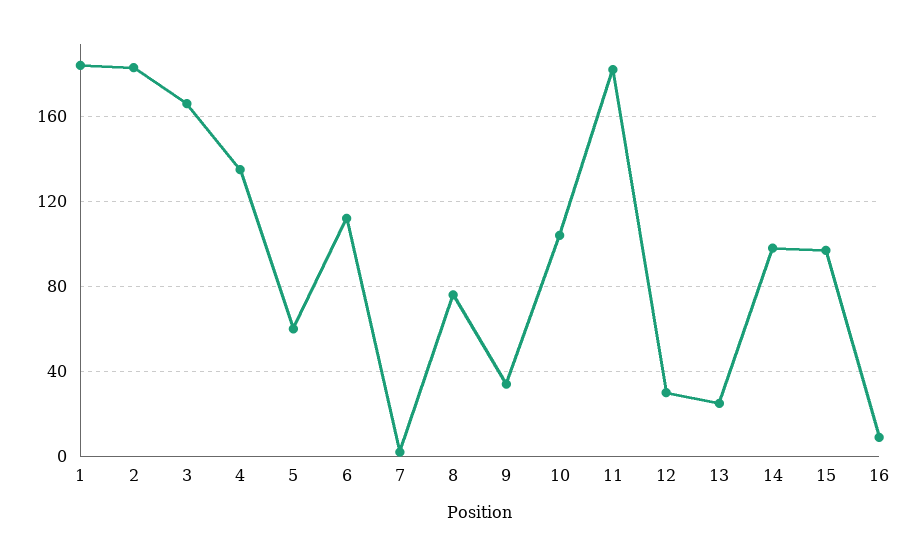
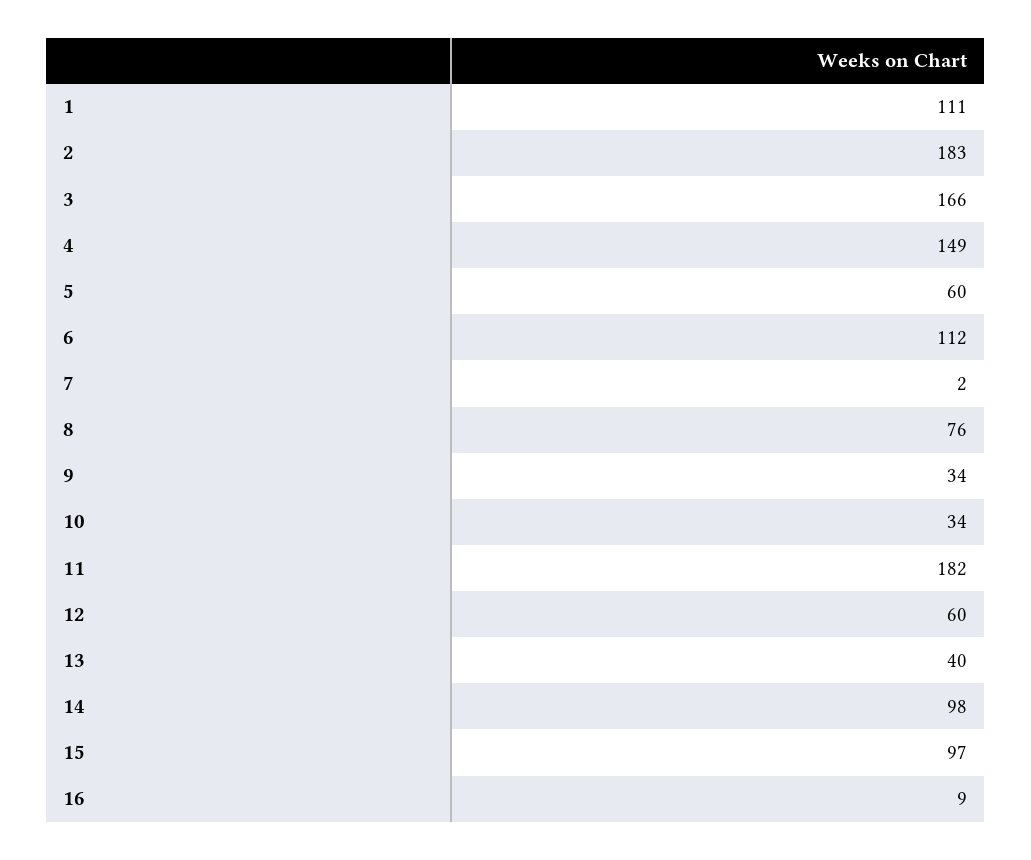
  {
-   "1": 185,
+   "1": 111,
    "2": 183,
    "3": 166,
-   "4": 135,
+   "4": 149,
    "5": 60,
    "6": 112,
    "7": 2,
    "8": 76,
    "9": 34,
-   "10": 105,
+   "10": 34,
    "11": 182,
-   "12": 30,
+   "12": 60,
-   "13": 25,
+   "13": 40,
    "14": 98,
    "15": 97,
    "16": 9
  }

